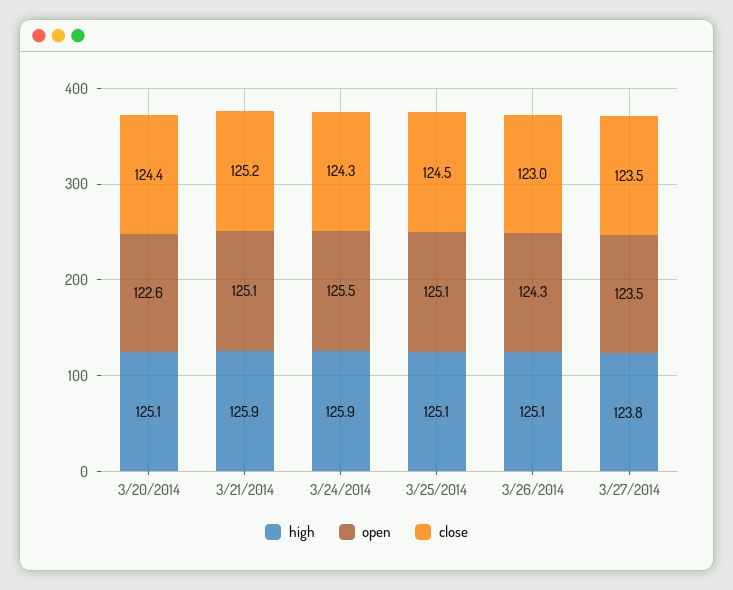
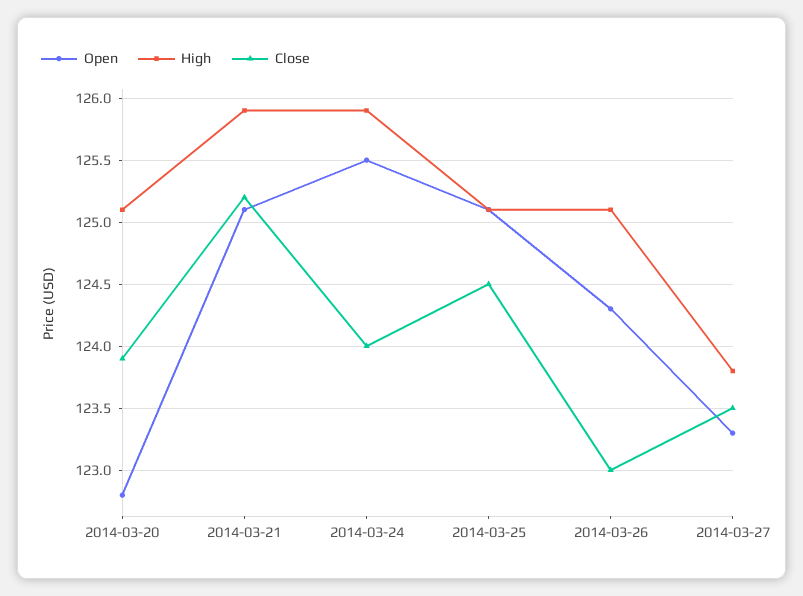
  {
    "high": {
      "3/20/2014": 125.1,
      "3/21/2014": 125.9,
      "3/24/2014": 125.9,
      "3/25/2014": 125.1,
      "3/26/2014": 125.1,
      "3/27/2014": 123.8
    },
    "open": {
-     "3/20/2014": 122.6,
+     "3/20/2014": 122.8,
      "3/21/2014": 125.1,
      "3/24/2014": 125.5,
      "3/25/2014": 125.1,
      "3/26/2014": 124.3,
-     "3/27/2014": 123.5
+     "3/27/2014": 123.3
    },
    "close": {
-     "3/20/2014": 124.4,
+     "3/20/2014": 123.9,
      "3/21/2014": 125.2,
-     "3/24/2014": 124.3,
+     "3/24/2014": 124,
      "3/25/2014": 124.5,
      "3/26/2014": 123,
      "3/27/2014": 123.5
    }
  }

